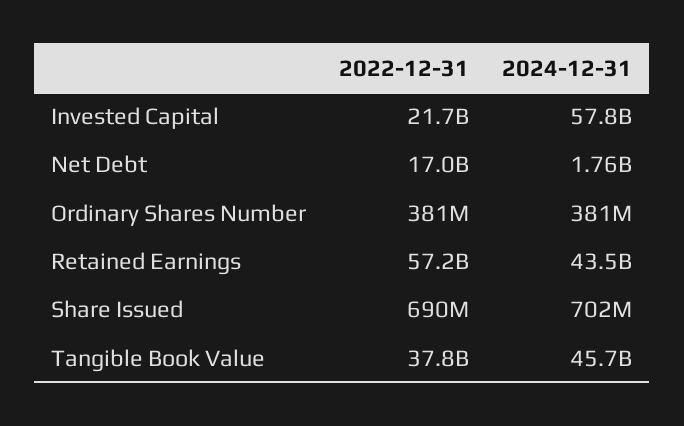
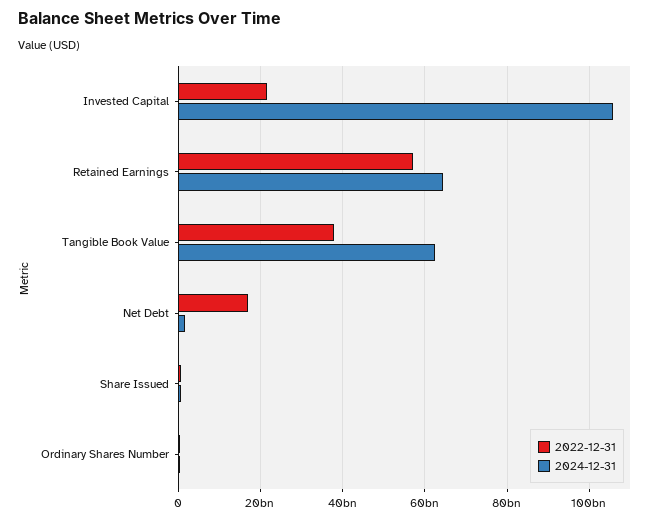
  {
    "2022-12-31": {
      "Invested Capital": 21700000000,
      "Net Debt": 17000000000,
      "Ordinary Shares Number": 381000000,
      "Retained Earnings": 57200000000,
      "Share Issued": 690000000,
      "Tangible Book Value": 37800000000
    },
    "2024-12-31": {
-     "Invested Capital": 57800000000,
+     "Invested Capital": 106000000000,
      "Net Debt": 1760000000,
      "Ordinary Shares Number": 381000000,
-     "Retained Earnings": 43500000000,
+     "Retained Earnings": 64000000000,
      "Share Issued": 702000000,
-     "Tangible Book Value": 45700000000
+     "Tangible Book Value": 62000000000
    }
  }

